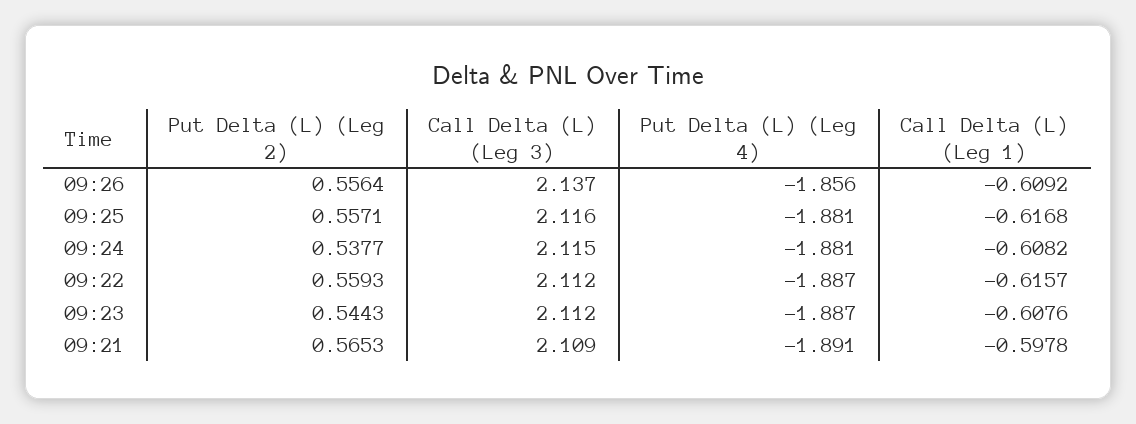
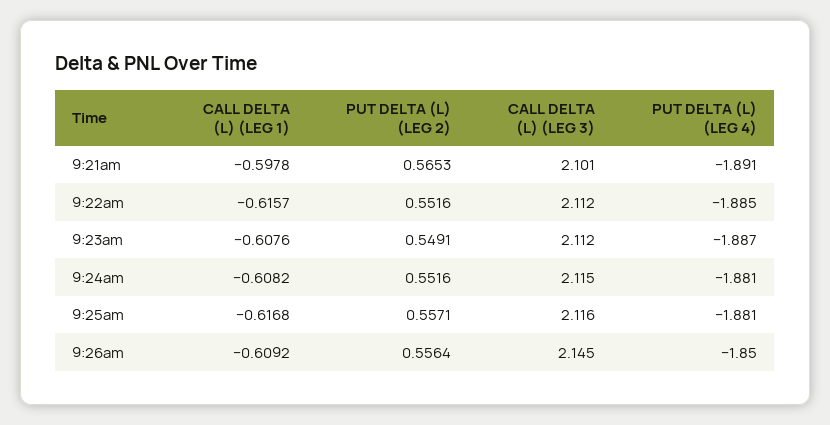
  {
    "Put Delta (L) (Leg 2)": {
      "09:26": 0.5564,
      "09:25": 0.5571,
-     "09:24": 0.5377,
+     "09:24": 0.5516,
-     "09:22": 0.5593,
+     "09:22": 0.5516,
-     "09:23": 0.5443,
+     "09:23": 0.5491,
      "09:21": 0.5653
    },
    "Call Delta (L) (Leg 3)": {
-     "09:26": 2.137,
+     "09:26": 2.145,
      "09:25": 2.116,
      "09:24": 2.115,
      "09:22": 2.112,
      "09:23": 2.112,
-     "09:21": 2.109
+     "09:21": 2.101
    },
    "Put Delta (L) (Leg 4)": {
-     "09:26": -1.856,
+     "09:26": -1.85,
      "09:25": -1.881,
      "09:24": -1.881,
-     "09:22": -1.887,
+     "09:22": -1.885,
      "09:23": -1.887,
      "09:21": -1.891
    },
    "Call Delta (L) (Leg 1)": {
      "09:26": -0.6092,
      "09:25": -0.6168,
      "09:24": -0.6082,
      "09:22": -0.6157,
      "09:23": -0.6076,
      "09:21": -0.5978
    }
  }

